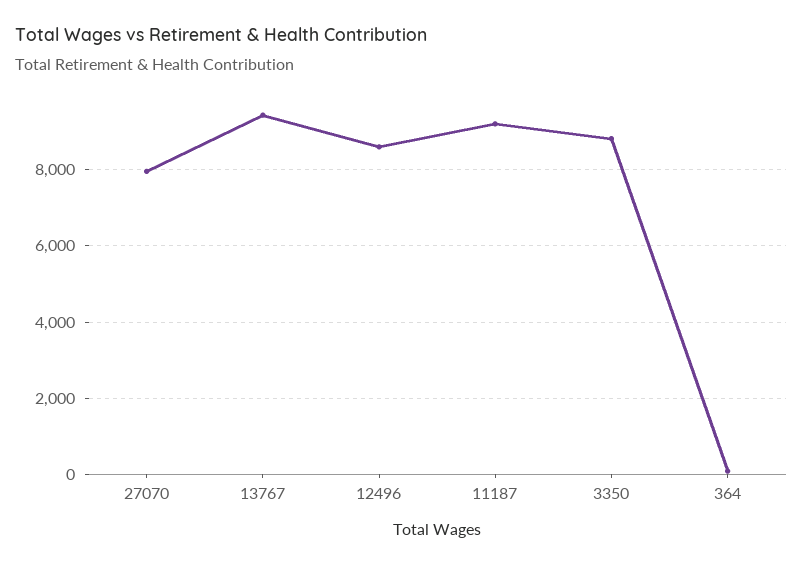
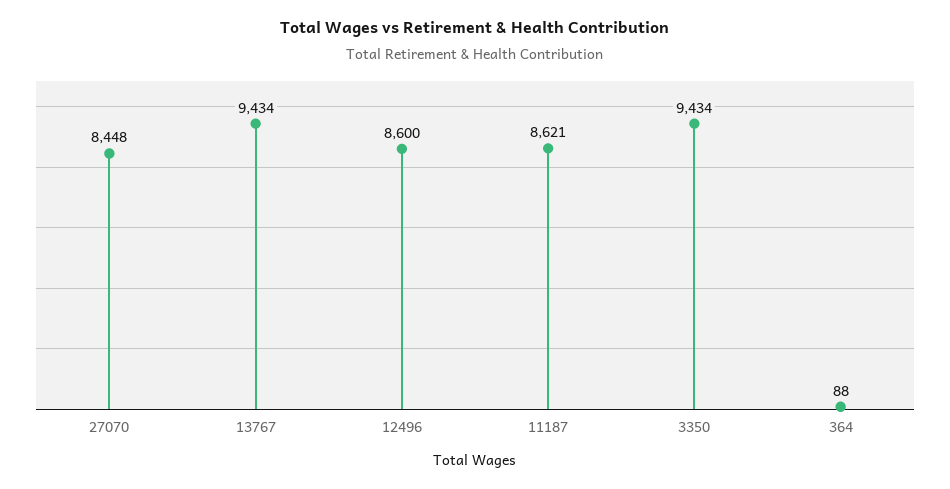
  {
-   "27070": 8000,
+   "27070": 8448,
    "13767": 9434,
    "12496": 8600,
-   "11187": 9200,
+   "11187": 8621,
-   "3350": 8800,
+   "3350": 9434,
    "364": 88
  }

